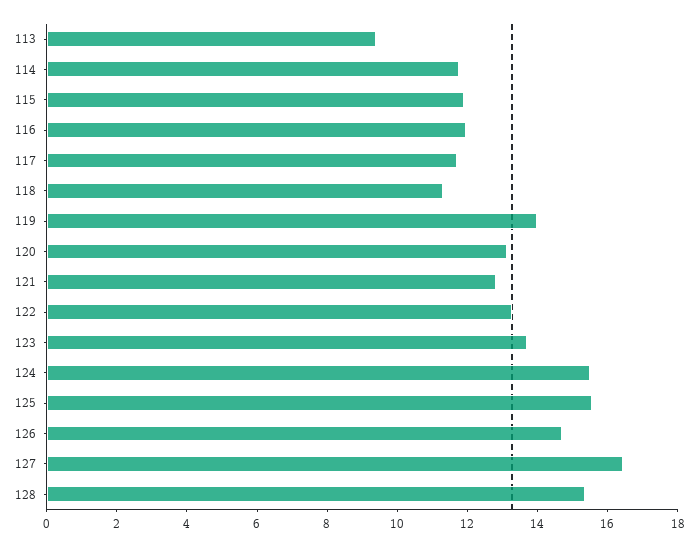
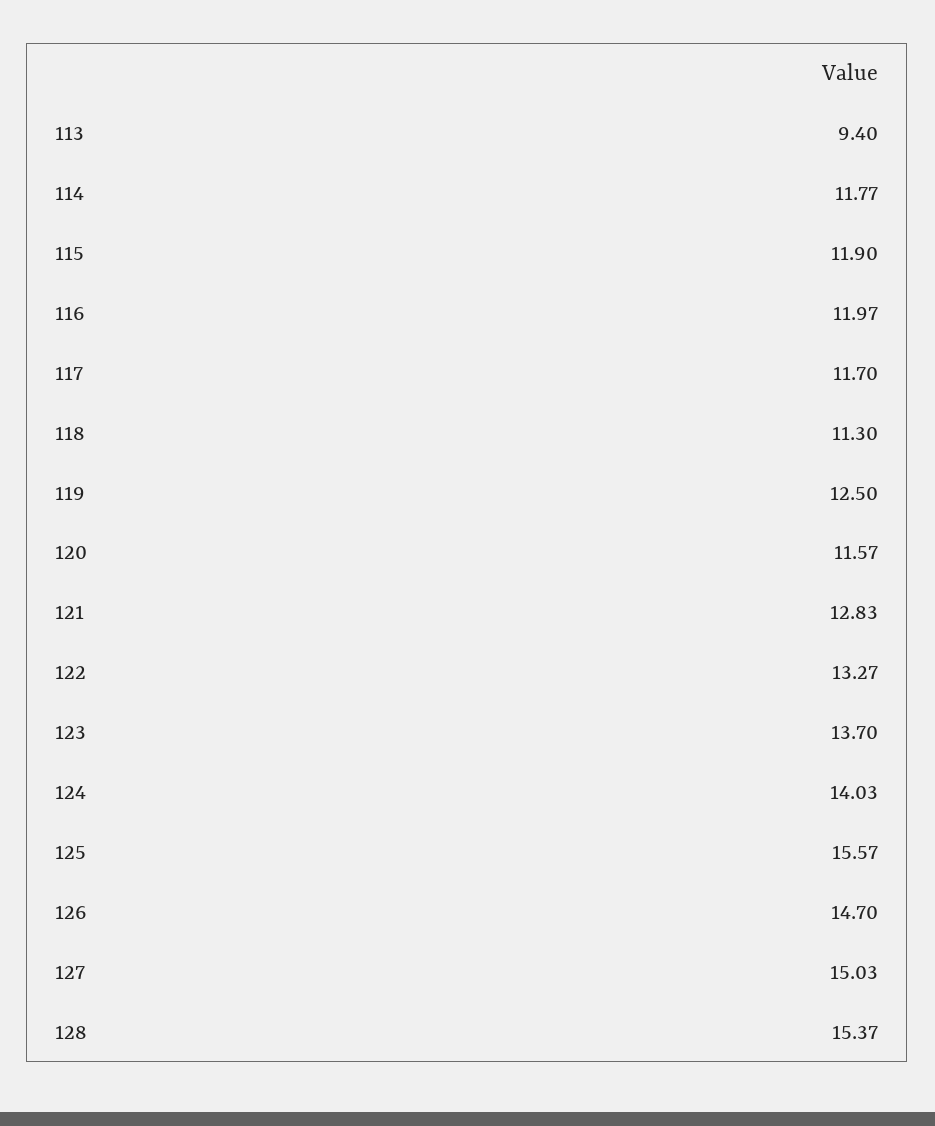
  {
    "113": 9.4,
    "114": 11.77,
    "115": 11.9,
    "116": 11.97,
    "117": 11.7,
    "118": 11.3,
-   "119": 14,
+   "119": 12.5,
-   "120": 13,
+   "120": 11.57,
    "121": 12.83,
    "122": 13.27,
    "123": 13.7,
-   "124": 15.5,
+   "124": 14.03,
    "125": 15.57,
    "126": 14.7,
-   "127": 16.5,
+   "127": 15.03,
    "128": 15.37
  }

